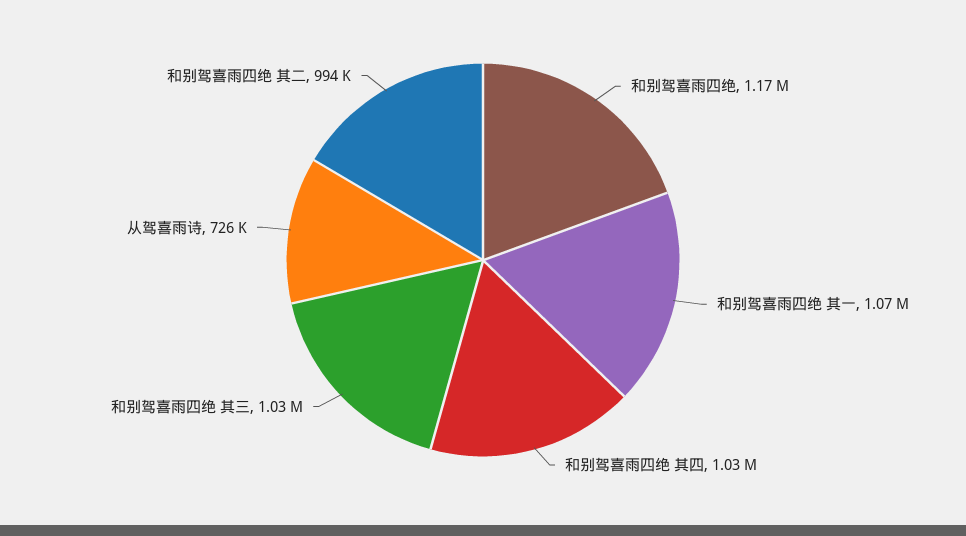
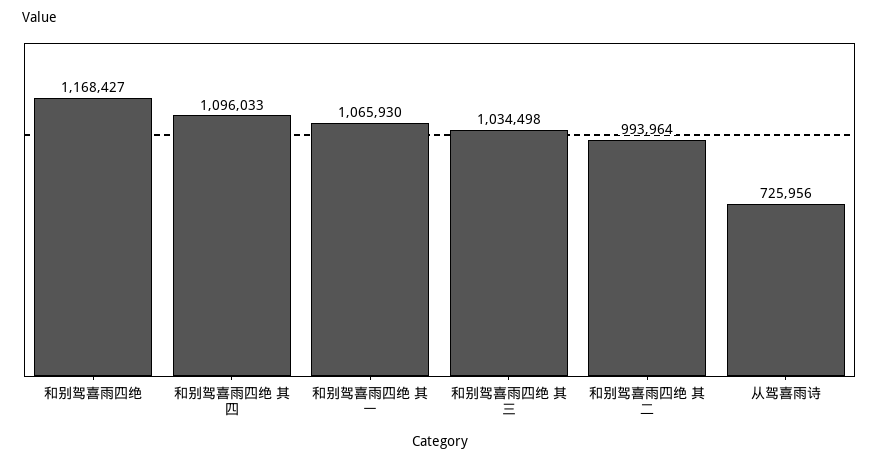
  {
    "和别驾喜雨四绝": 1168427,
    "和别驾喜雨四绝 其一": 1065930,
-   "和别驾喜雨四绝 其四": 1030000,
+   "和别驾喜雨四绝 其四": 1096033,
    "和别驾喜雨四绝 其三": 1034498,
    "从驾喜雨诗": 725956,
    "和别驾喜雨四绝 其二": 993964
  }

